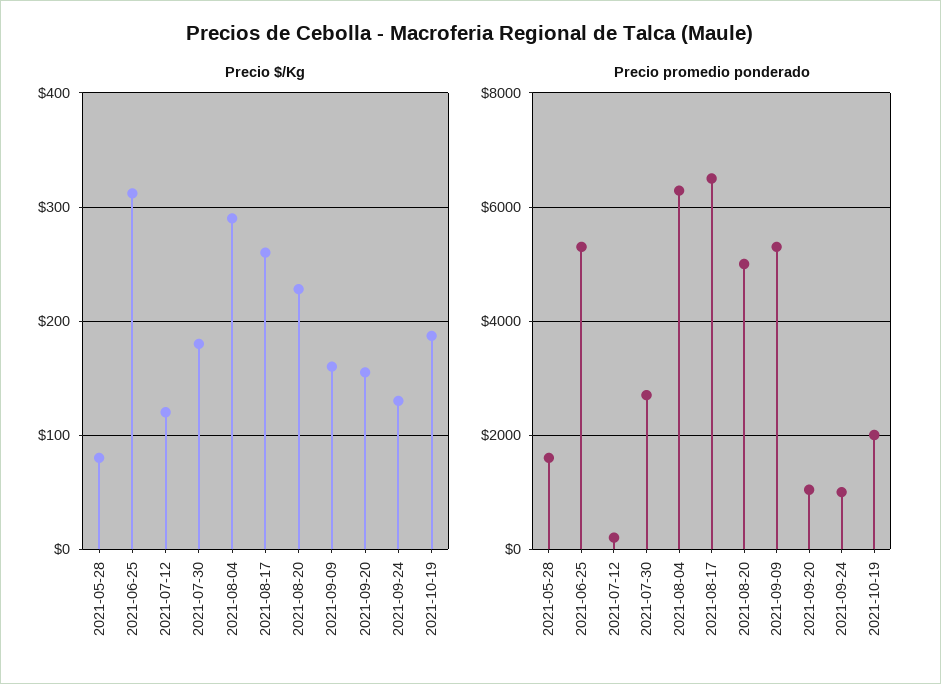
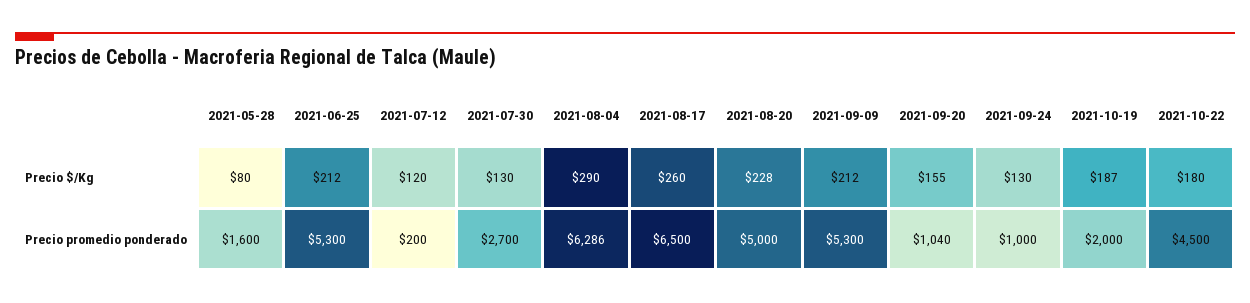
  {
    "Precio $/Kg": {
      "2021-05-28": 80,
-     "2021-06-25": 310,
+     "2021-06-25": 212,
      "2021-07-12": 120,
-     "2021-07-30": 180,
+     "2021-07-30": 130,
      "2021-08-04": 290,
      "2021-08-17": 260,
      "2021-08-20": 228,
-     "2021-09-09": 160,
+     "2021-09-09": 212,
      "2021-09-20": 155,
      "2021-09-24": 130,
-     "2021-10-19": 187
+     "2021-10-19": 187,
+     "2021-10-22": 180
    },
    "Precio promedio ponderado": {
      "2021-05-28": 1600,
      "2021-06-25": 5300,
      "2021-07-12": 200,
      "2021-07-30": 2700,
      "2021-08-04": 6286,
      "2021-08-17": 6500,
      "2021-08-20": 5000,
      "2021-09-09": 5300,
      "2021-09-20": 1040,
      "2021-09-24": 1000,
-     "2021-10-19": 2000
+     "2021-10-19": 2000,
+     "2021-10-22": 4500
    }
  }

